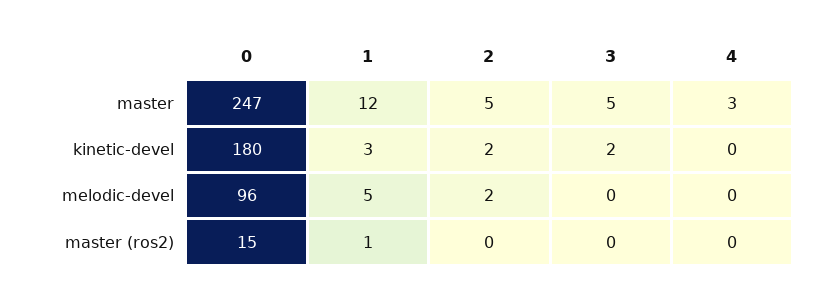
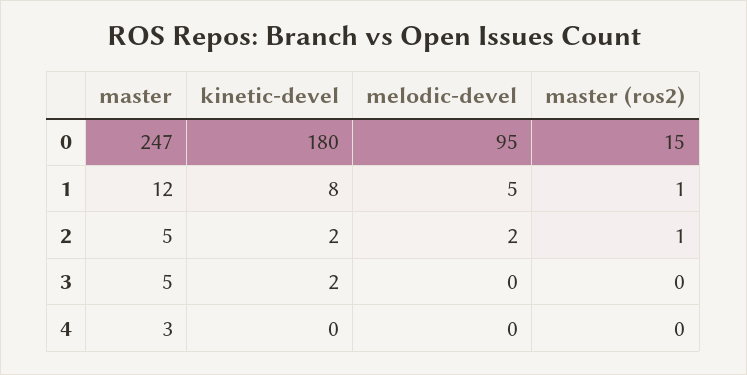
  {
    "0": {
      "master": 247,
      "kinetic-devel": 180,
-     "melodic-devel": 96,
+     "melodic-devel": 95,
      "master (ros2)": 15
    },
    "1": {
      "master": 12,
-     "kinetic-devel": 3,
+     "kinetic-devel": 8,
      "melodic-devel": 5,
      "master (ros2)": 1
    },
    "2": {
      "master": 5,
      "kinetic-devel": 2,
      "melodic-devel": 2,
-     "master (ros2)": 0
+     "master (ros2)": 1
    },
    "3": {
      "master": 5,
      "kinetic-devel": 2,
      "melodic-devel": 0,
      "master (ros2)": 0
    },
    "4": {
      "master": 3,
      "kinetic-devel": 0,
      "melodic-devel": 0,
      "master (ros2)": 0
    }
  }

